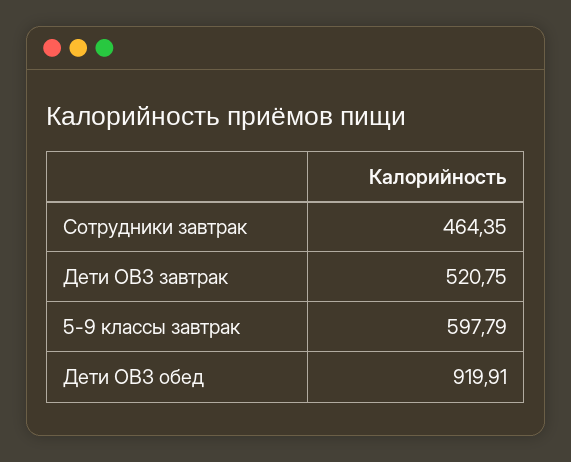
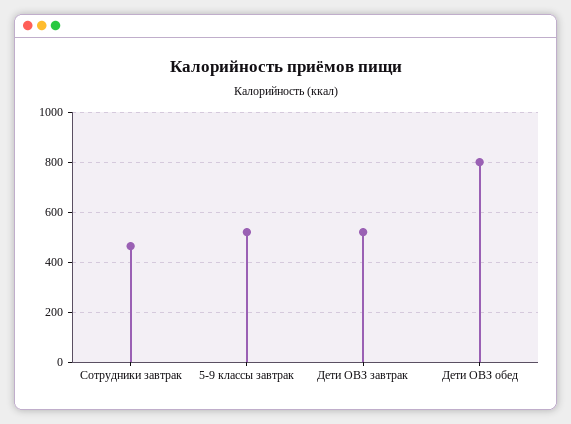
  {
    "Сотрудники завтрак": 464.35,
    "Дети ОВЗ завтрак": 520.75,
-   "5-9 классы завтрак": 597.79,
+   "5-9 классы завтрак": 525,
-   "Дети ОВЗ обед": 919.91
+   "Дети ОВЗ обед": 800
  }

